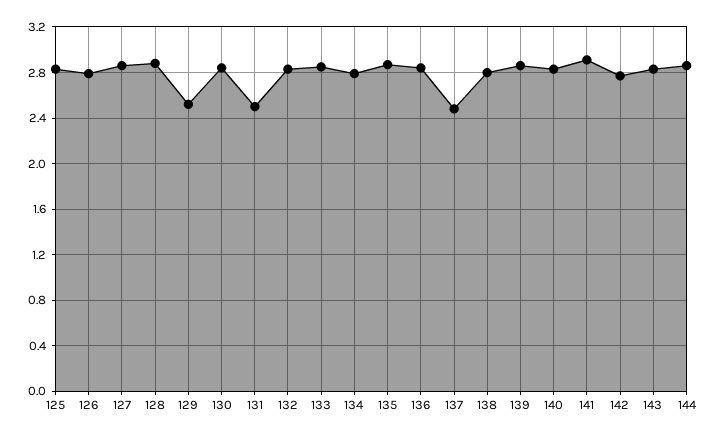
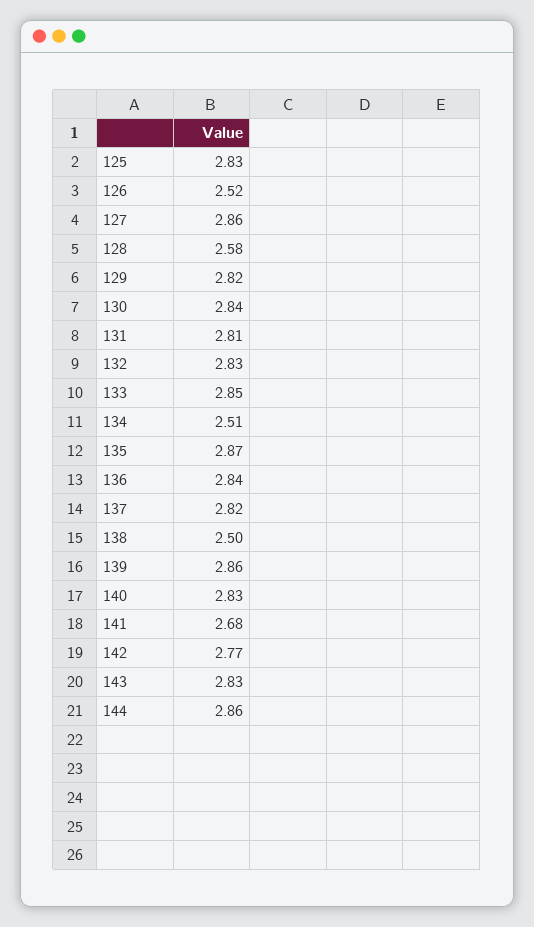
  {
    "125": 2.83,
-   "126": 2.8,
+   "126": 2.52,
    "127": 2.86,
-   "128": 2.9,
+   "128": 2.58,
-   "129": 2.5,
+   "129": 2.82,
    "130": 2.84,
-   "131": 2.5,
+   "131": 2.81,
    "132": 2.83,
    "133": 2.85,
-   "134": 2.8,
+   "134": 2.51,
    "135": 2.87,
    "136": 2.84,
-   "137": 2.5,
+   "137": 2.82,
-   "138": 2.8,
+   "138": 2.5,
    "139": 2.86,
    "140": 2.83,
-   "141": 2.9,
+   "141": 2.68,
    "142": 2.77,
    "143": 2.83,
    "144": 2.86
  }

